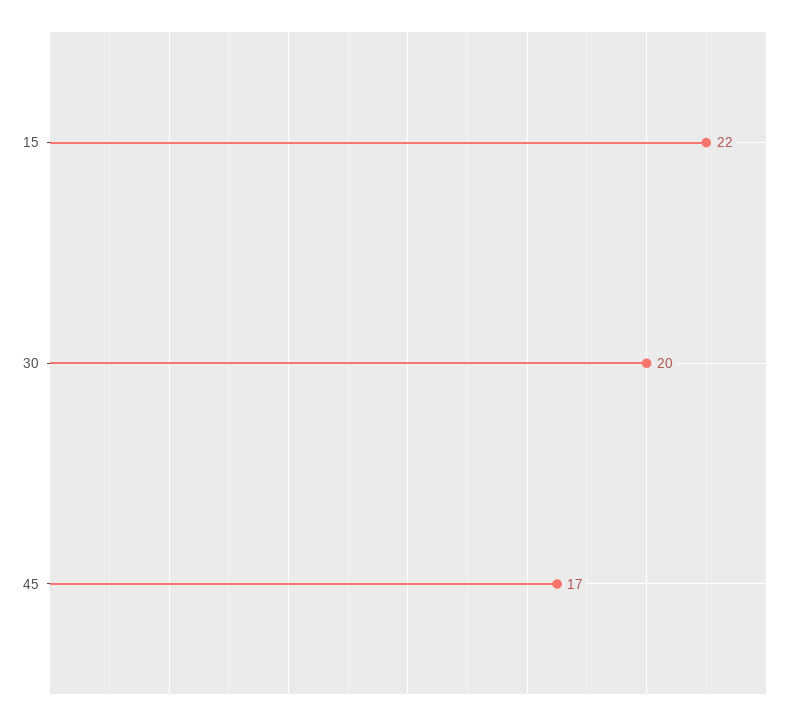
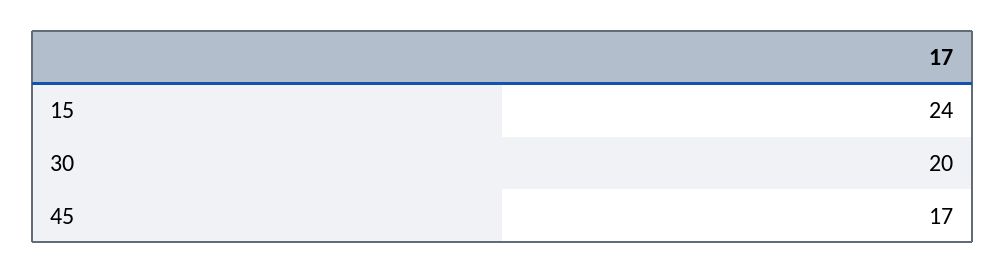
  {
-   "15": 22,
+   "15": 24,
    "30": 20,
    "45": 17
  }

